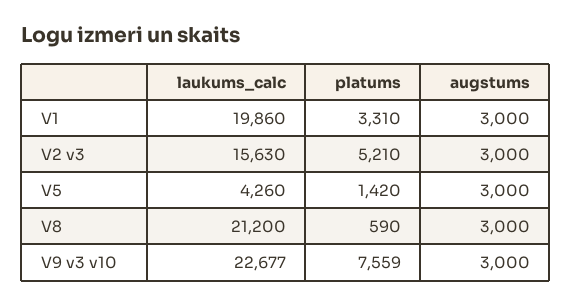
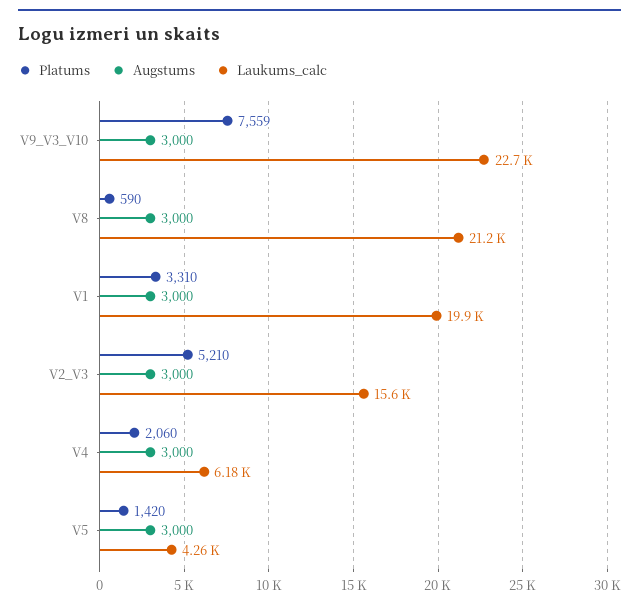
  {
    "laukums_calc": {
      "V1": 19860,
      "V2 v3": 15630,
      "V5": 4260,
      "V8": 21200,
-     "V9 v3 v10": 22677
+     "V9 v3 v10": 22677,
+     "V4": 6180
    },
    "platums": {
      "V1": 3310,
      "V2 v3": 5210,
      "V5": 1420,
      "V8": 590,
-     "V9 v3 v10": 7559
+     "V9 v3 v10": 7559,
+     "V4": 2060
    },
    "augstums": {
      "V1": 3000,
      "V2 v3": 3000,
      "V5": 3000,
      "V8": 3000,
-     "V9 v3 v10": 3000
+     "V9 v3 v10": 3000,
+     "V4": 3000
    }
  }

